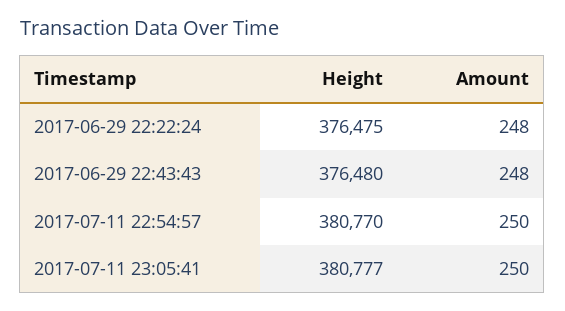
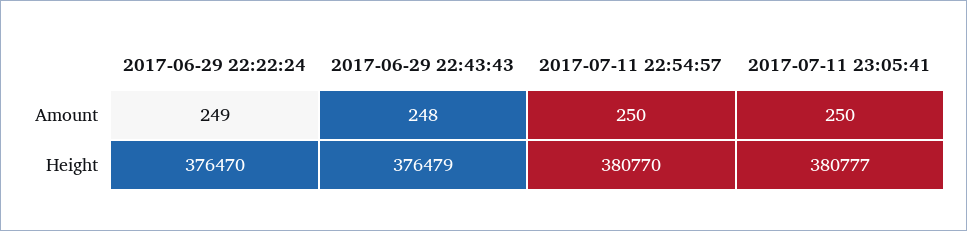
  {
    "Height": {
-     "2017-06-29 22:22:24": 376475,
+     "2017-06-29 22:22:24": 376470,
-     "2017-06-29 22:43:43": 376480,
+     "2017-06-29 22:43:43": 376479,
      "2017-07-11 22:54:57": 380770,
      "2017-07-11 23:05:41": 380777
    },
    "Amount": {
-     "2017-06-29 22:22:24": 248,
+     "2017-06-29 22:22:24": 249,
      "2017-06-29 22:43:43": 248,
      "2017-07-11 22:54:57": 250,
      "2017-07-11 23:05:41": 250
    }
  }

